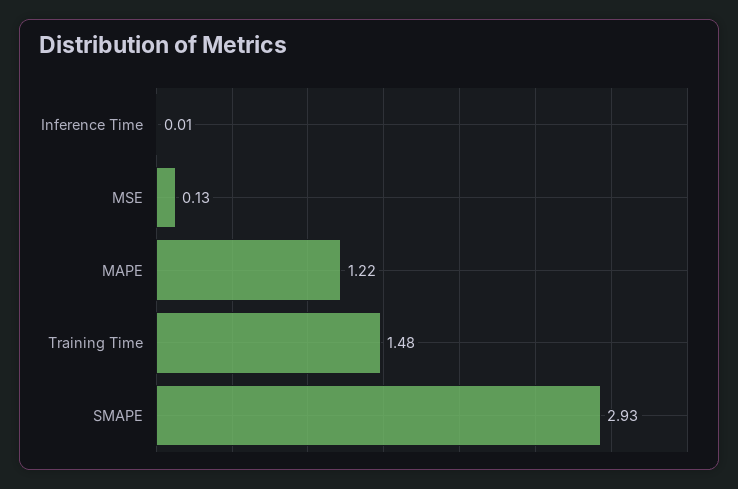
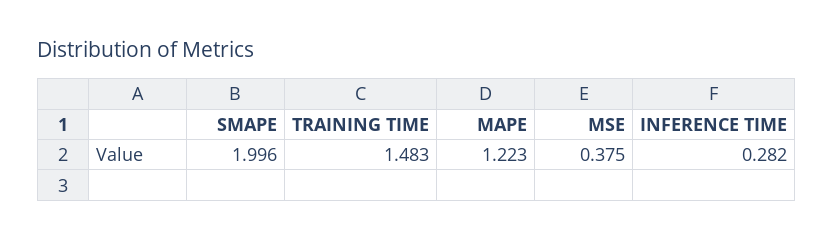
  {
-   "Inference Time": 0.01,
+   "Inference Time": 0.282,
-   "MSE": 0.13,
+   "MSE": 0.375,
    "MAPE": 1.223,
    "Training Time": 1.483,
-   "SMAPE": 2.93
+   "SMAPE": 1.996
  }

